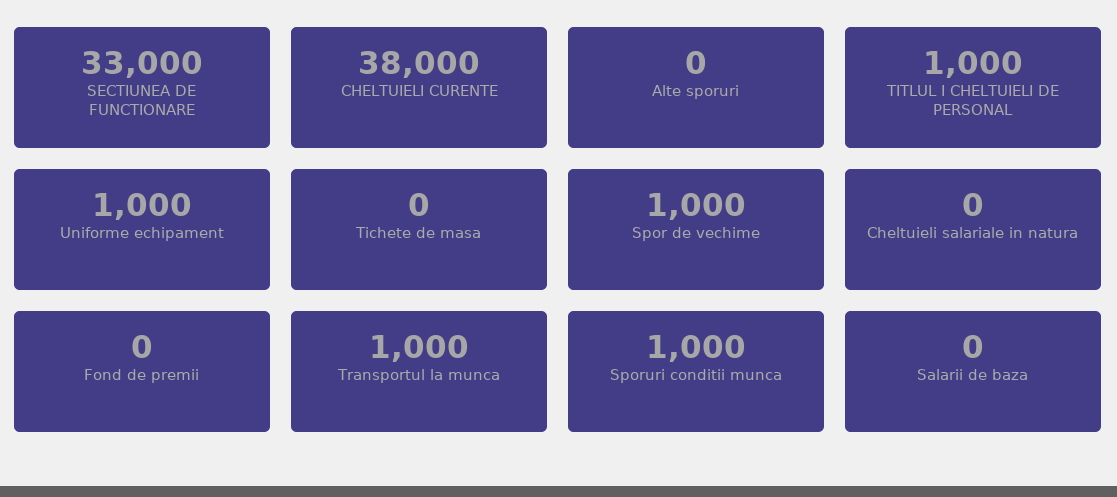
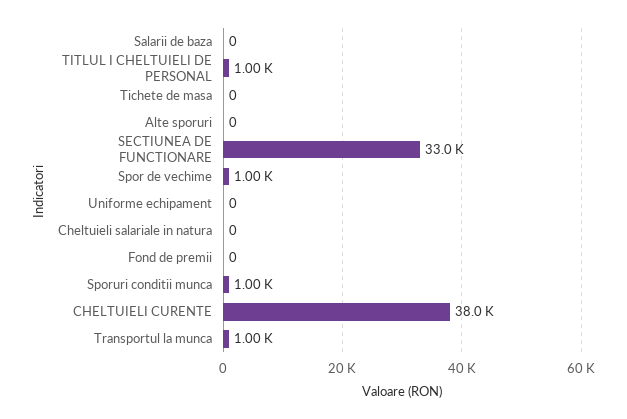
  {
    "SECTIUNEA DE FUNCTIONARE": 33000,
    "CHELTUIELI CURENTE": 38000,
    "Alte sporuri": 0,
    "TITLUL I CHELTUIELI DE PERSONAL": 1000,
-   "Uniforme echipament": 1000,
+   "Uniforme echipament": 0,
    "Tichete de masa": 0,
    "Spor de vechime": 1000,
    "Cheltuieli salariale in natura": 0,
    "Fond de premii": 0,
    "Transportul la munca": 1000,
    "Sporuri conditii munca": 1000,
    "Salarii de baza": 0
  }

